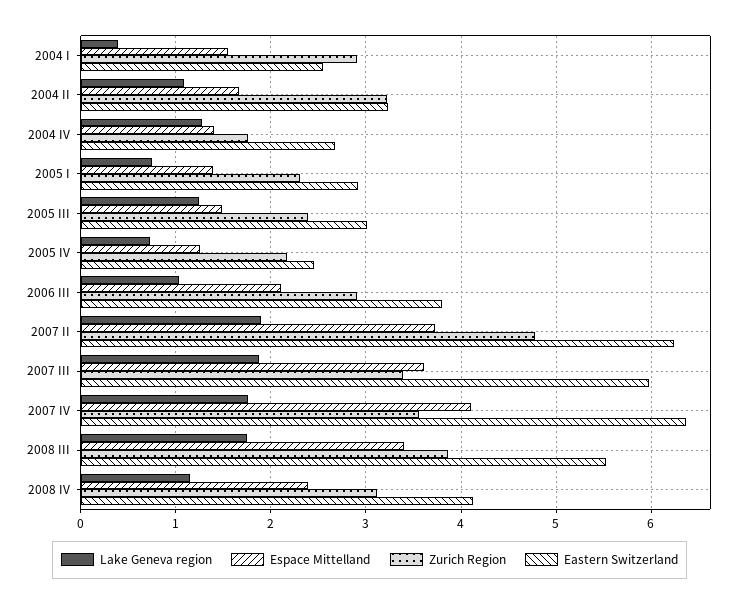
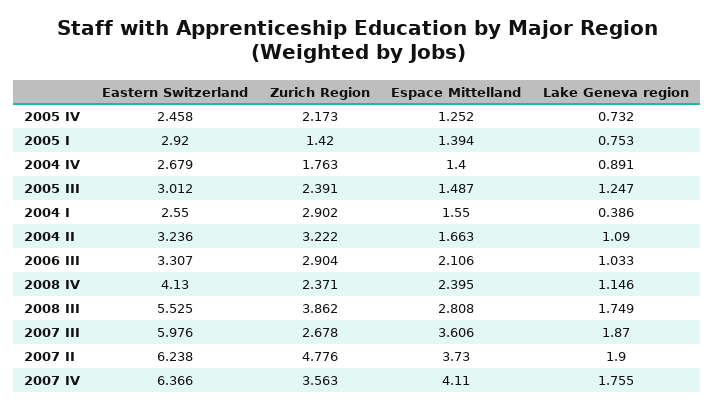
  {
    "Lake Geneva region": {
      "2004 I": 0.386,
      "2004 II": 1.09,
-     "2004 IV": 1.3,
+     "2004 IV": 0.891,
      "2005 I": 0.753,
      "2005 III": 1.247,
      "2005 IV": 0.732,
      "2006 III": 1.033,
      "2007 II": 1.9,
      "2007 III": 1.87,
      "2007 IV": 1.755,
      "2008 III": 1.749,
      "2008 IV": 1.146
    },
    "Espace Mittelland": {
      "2004 I": 1.55,
      "2004 II": 1.663,
      "2004 IV": 1.4,
      "2005 I": 1.394,
      "2005 III": 1.487,
      "2005 IV": 1.252,
      "2006 III": 2.106,
      "2007 II": 3.73,
      "2007 III": 3.606,
      "2007 IV": 4.11,
-     "2008 III": 3.4,
+     "2008 III": 2.808,
      "2008 IV": 2.395
    },
    "Zurich Region": {
      "2004 I": 2.902,
      "2004 II": 3.222,
      "2004 IV": 1.763,
-     "2005 I": 2.3,
+     "2005 I": 1.42,
      "2005 III": 2.391,
      "2005 IV": 2.173,
      "2006 III": 2.904,
      "2007 II": 4.776,
-     "2007 III": 3.4,
+     "2007 III": 2.678,
      "2007 IV": 3.563,
      "2008 III": 3.862,
-     "2008 IV": 3.1
+     "2008 IV": 2.371
    },
    "Eastern Switzerland": {
      "2004 I": 2.55,
      "2004 II": 3.236,
      "2004 IV": 2.679,
      "2005 I": 2.92,
      "2005 III": 3.012,
      "2005 IV": 2.458,
-     "2006 III": 3.8,
+     "2006 III": 3.307,
      "2007 II": 6.238,
      "2007 III": 5.976,
      "2007 IV": 6.366,
      "2008 III": 5.525,
      "2008 IV": 4.13
    }
  }

